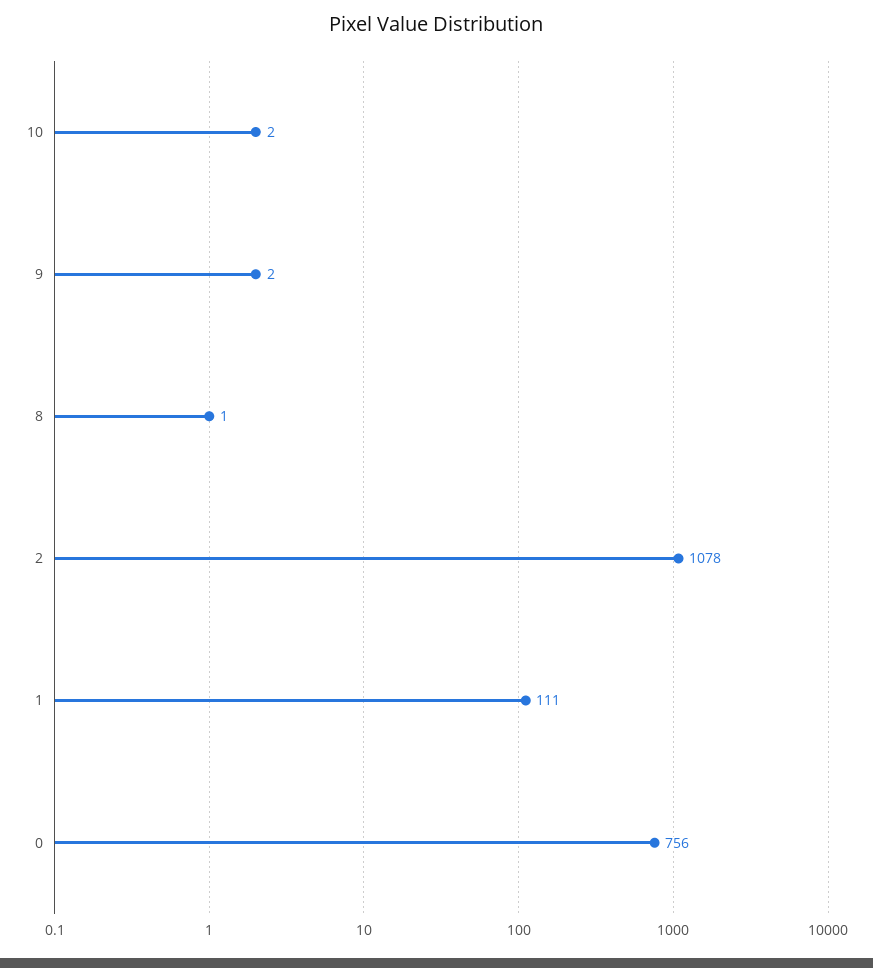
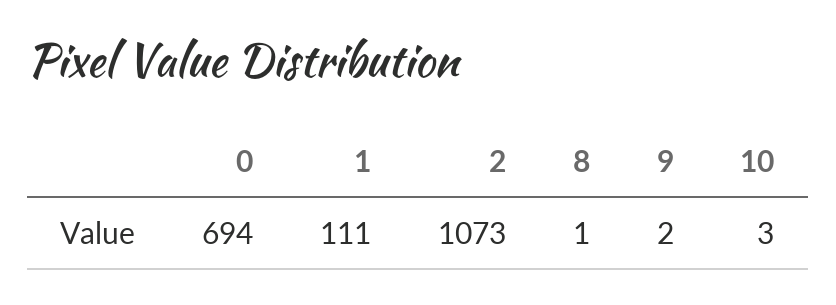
  {
-   "10": 2,
+   "10": 3,
    "9": 2,
    "8": 1,
-   "2": 1078,
+   "2": 1073,
    "1": 111,
-   "0": 756
+   "0": 694
  }

